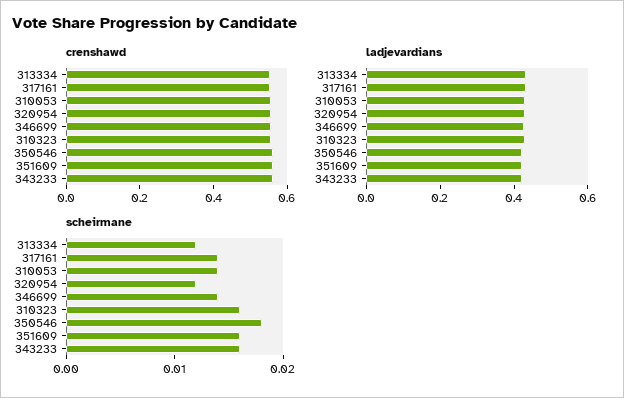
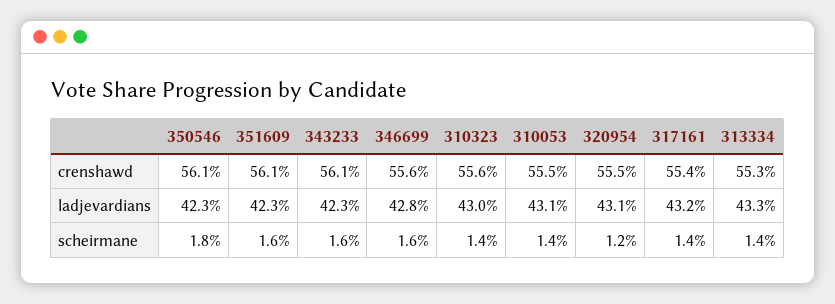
  {
    "crenshawd": {
      "313334": 0.553,
      "317161": 0.554,
      "310053": 0.555,
      "320954": 0.555,
      "346699": 0.556,
      "310323": 0.556,
      "350546": 0.561,
      "351609": 0.561,
      "343233": 0.561
    },
    "ladjevardians": {
      "313334": 0.433,
      "317161": 0.432,
      "310053": 0.431,
      "320954": 0.431,
      "346699": 0.428,
      "310323": 0.43,
      "350546": 0.423,
      "351609": 0.423,
      "343233": 0.423
    },
    "scheirmane": {
-     "313334": 0.012,
+     "313334": 0.014,
      "317161": 0.014,
      "310053": 0.014,
      "320954": 0.012,
-     "346699": 0.014,
+     "346699": 0.016,
-     "310323": 0.016,
+     "310323": 0.014,
      "350546": 0.018,
      "351609": 0.016,
      "343233": 0.016
    }
  }

